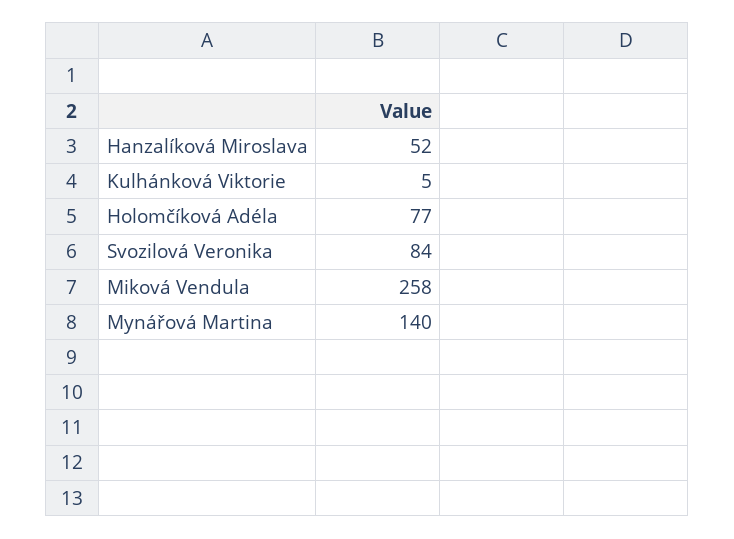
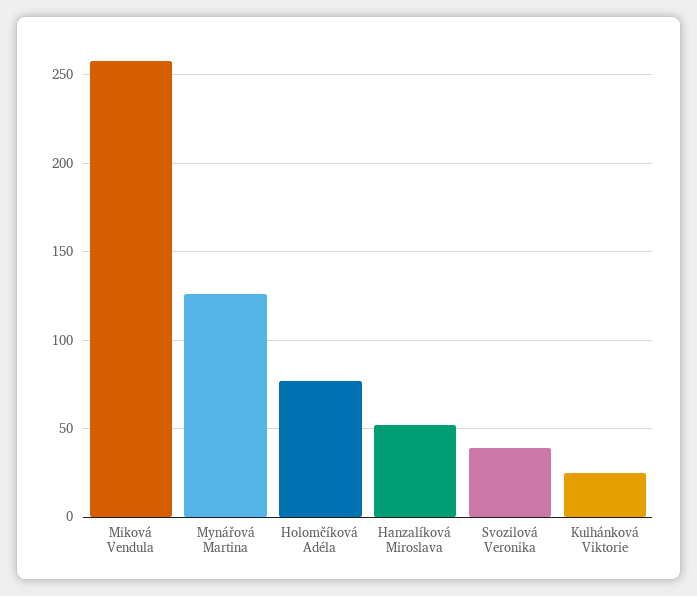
  {
    "Hanzalíková Miroslava": 52,
-   "Kulhánková Viktorie": 5,
+   "Kulhánková Viktorie": 25,
    "Holomčíková Adéla": 77,
-   "Svozilová Veronika": 84,
+   "Svozilová Veronika": 40,
    "Miková Vendula": 258,
-   "Mynářová Martina": 140
+   "Mynářová Martina": 125
  }

